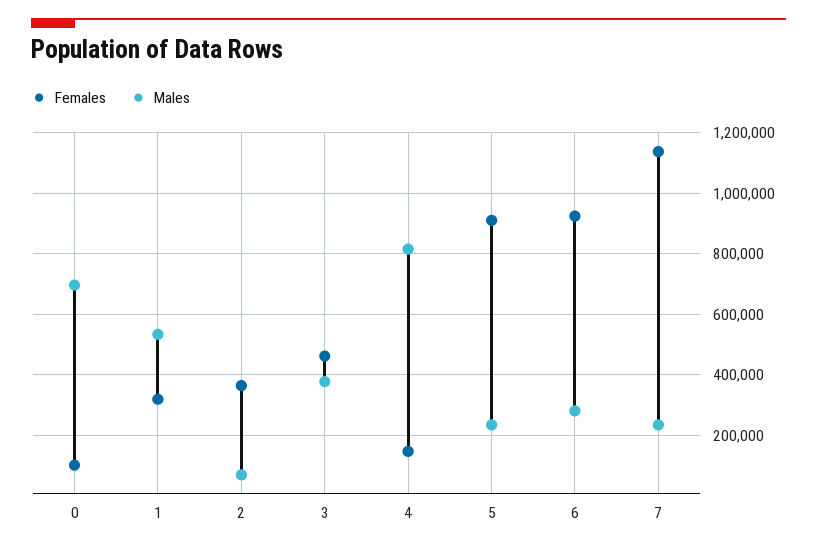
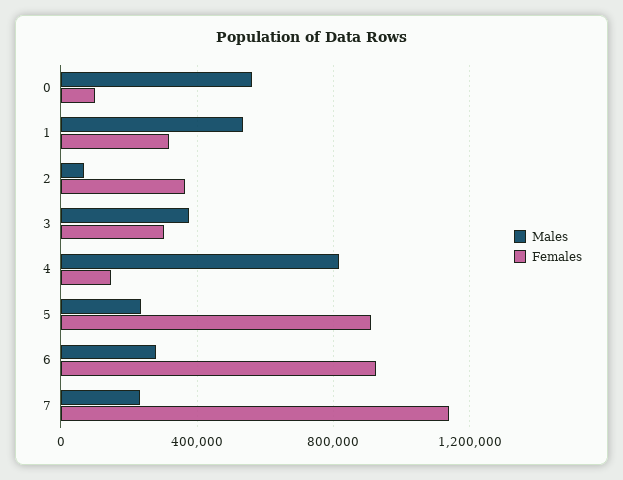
  {
    "Females": {
      "0": 100000,
      "1": 320000,
      "2": 360000,
-     "3": 460000,
+     "3": 300000,
      "4": 140000,
      "5": 920000,
      "6": 920000,
      "7": 1140000
    },
    "Males": {
-     "0": 700000,
+     "0": 550000,
      "1": 540000,
      "2": 60000,
      "3": 380000,
      "4": 820000,
      "5": 240000,
      "6": 280000,
      "7": 240000
    }
  }

